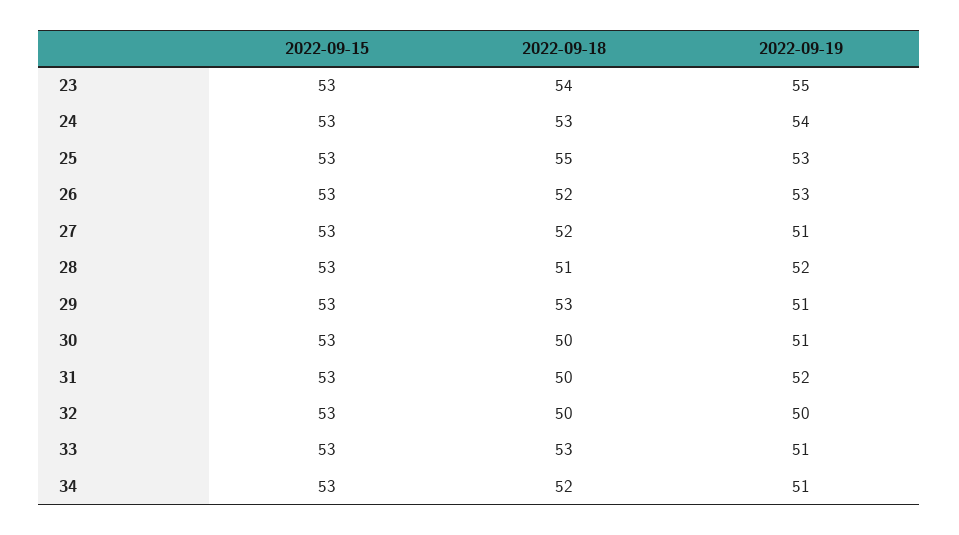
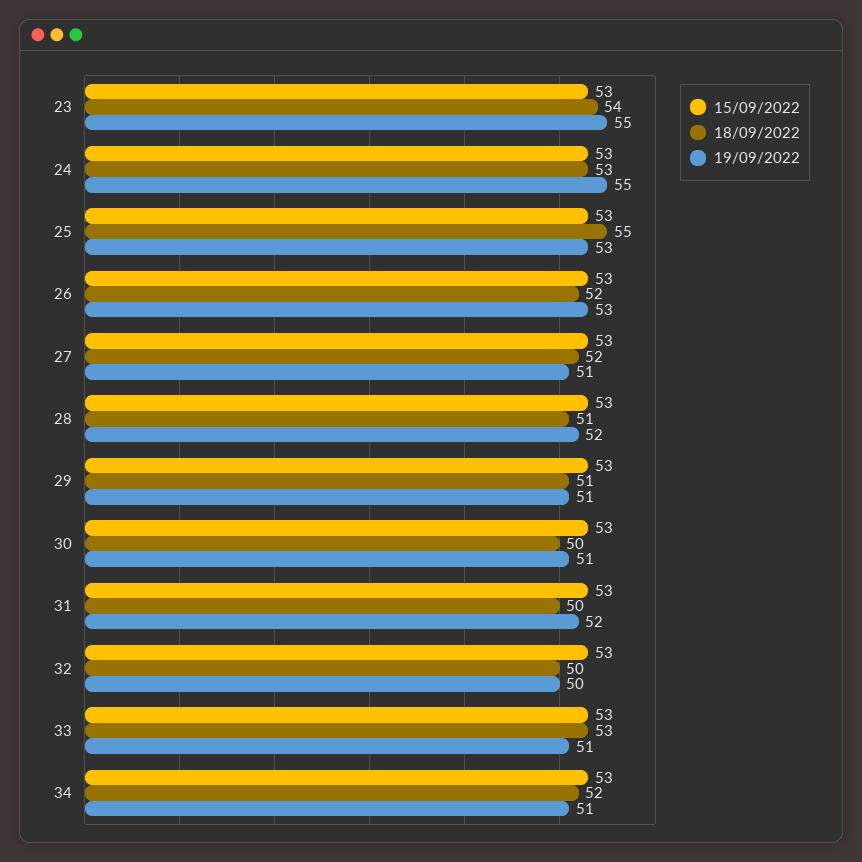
  {
    "2022-09-15": {
      "23": 53,
      "24": 53,
      "25": 53,
      "26": 53,
      "27": 53,
      "28": 53,
      "29": 53,
      "30": 53,
      "31": 53,
      "32": 53,
      "33": 53,
      "34": 53
    },
    "2022-09-18": {
      "23": 54,
      "24": 53,
      "25": 55,
      "26": 52,
      "27": 52,
      "28": 51,
-     "29": 53,
+     "29": 51,
      "30": 50,
      "31": 50,
      "32": 50,
      "33": 53,
      "34": 52
    },
    "2022-09-19": {
      "23": 55,
-     "24": 54,
+     "24": 55,
      "25": 53,
      "26": 53,
      "27": 51,
      "28": 52,
      "29": 51,
      "30": 51,
      "31": 52,
      "32": 50,
      "33": 51,
      "34": 51
    }
  }

